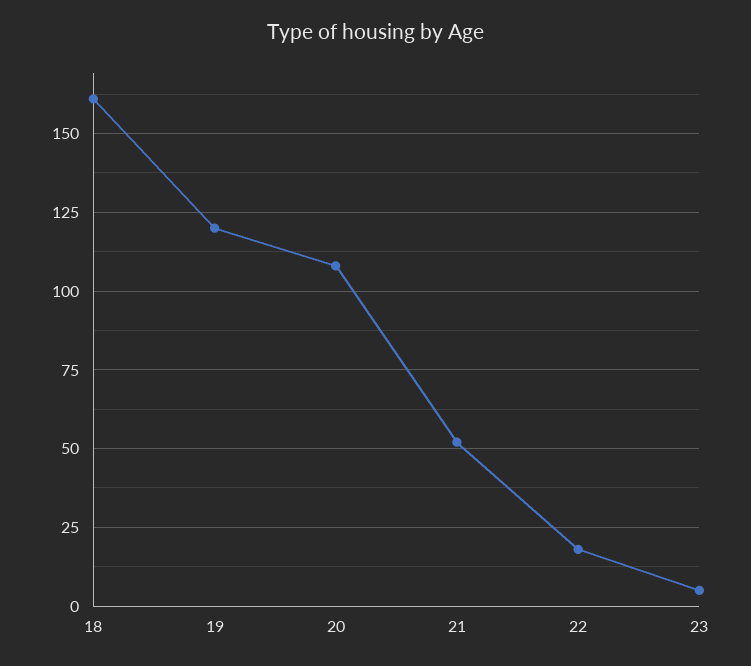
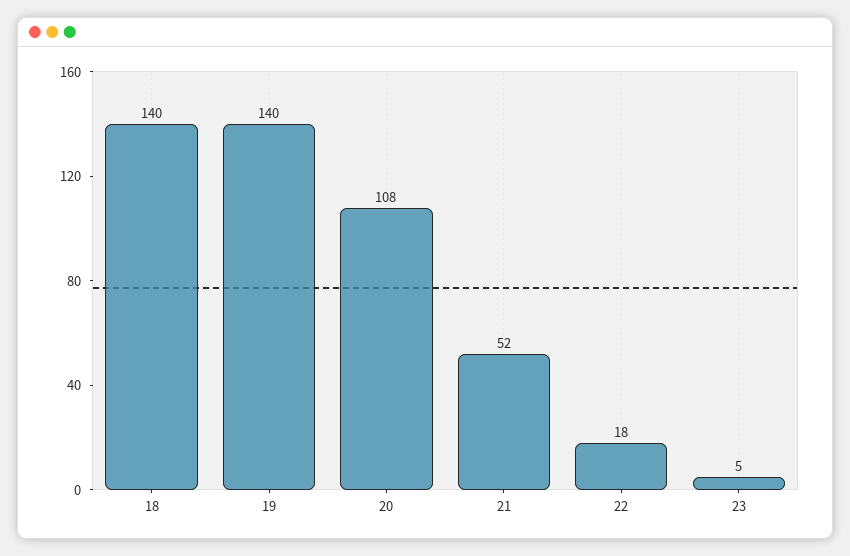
  {
-   "18": 160,
+   "18": 140,
-   "19": 120,
+   "19": 140,
    "20": 108,
    "21": 52,
    "22": 18,
    "23": 5
  }

